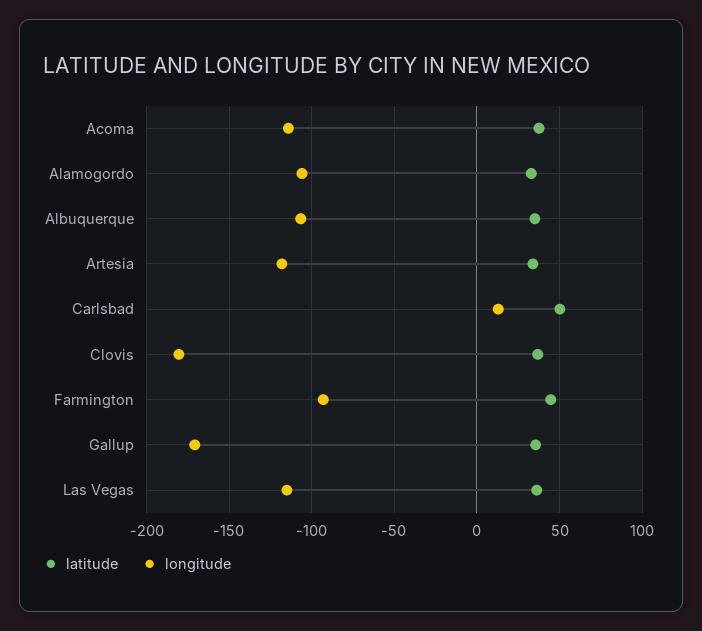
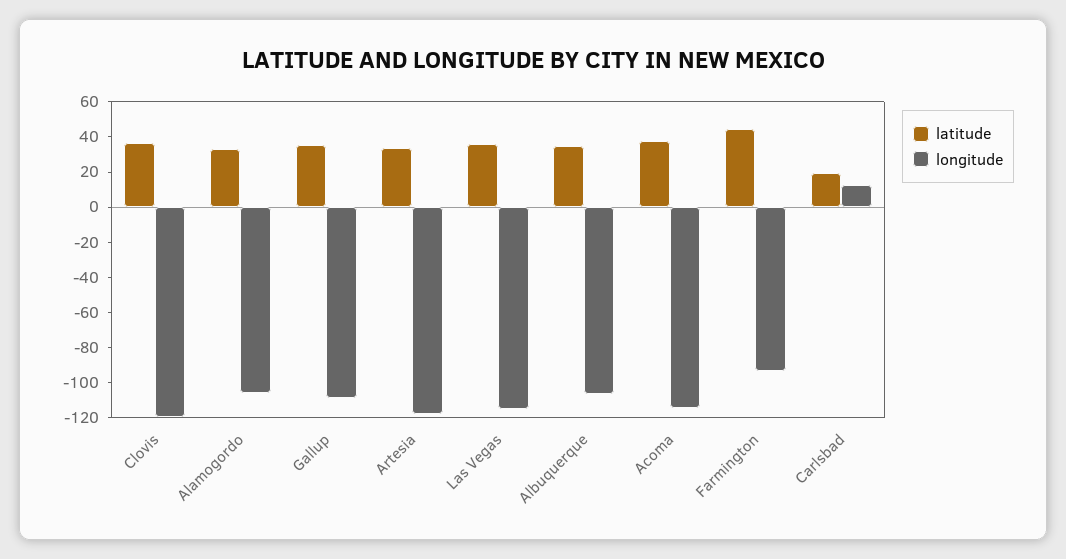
  {
    "latitude": {
      "Acoma": 40,
      "Alamogordo": 35,
      "Albuquerque": 35,
      "Artesia": 35,
-     "Carlsbad": 50,
+     "Carlsbad": 20,
      "Clovis": 35,
      "Farmington": 45,
      "Gallup": 35,
      "Las Vegas": 35
    },
    "longitude": {
      "Acoma": -115,
      "Alamogordo": -105,
      "Albuquerque": -105,
      "Artesia": -120,
      "Carlsbad": 15,
-     "Clovis": -180,
+     "Clovis": -120,
      "Farmington": -95,
-     "Gallup": -170,
+     "Gallup": -110,
      "Las Vegas": -115
    }
  }

